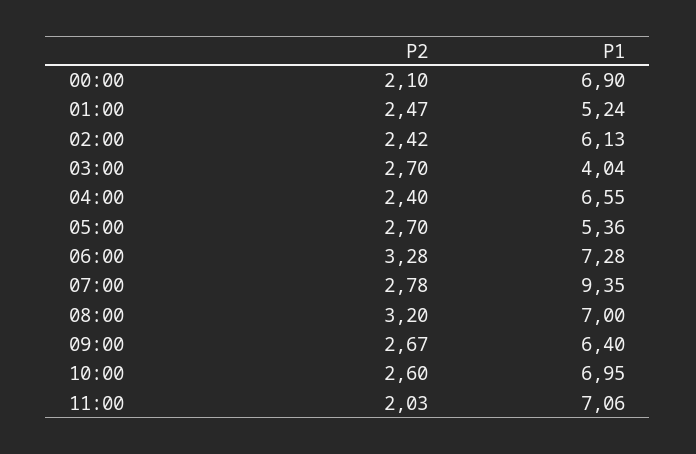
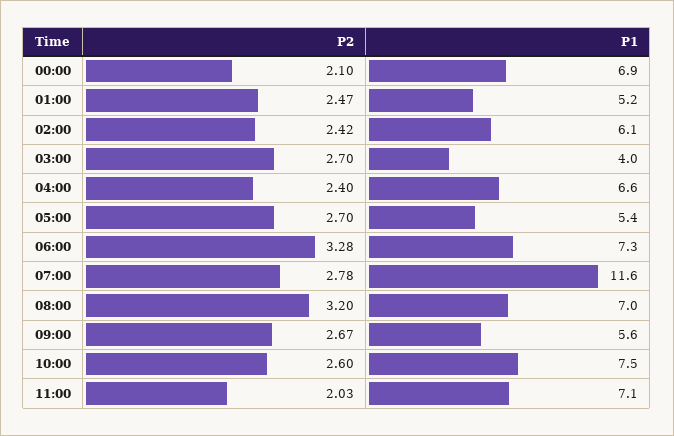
  {
    "P2": {
      "00:00": 2.1,
      "01:00": 2.47,
      "02:00": 2.42,
      "03:00": 2.7,
      "04:00": 2.4,
      "05:00": 2.7,
      "06:00": 3.28,
      "07:00": 2.78,
      "08:00": 3.2,
      "09:00": 2.67,
      "10:00": 2.6,
      "11:00": 2.03
    },
    "P1": {
      "00:00": 6.9,
      "01:00": 5.24,
      "02:00": 6.13,
      "03:00": 4.04,
      "04:00": 6.55,
      "05:00": 5.36,
      "06:00": 7.28,
-     "07:00": 9.35,
+     "07:00": 11.6,
      "08:00": 7,
-     "09:00": 6.4,
+     "09:00": 5.6,
-     "10:00": 6.95,
+     "10:00": 7.5,
      "11:00": 7.06
    }
  }

